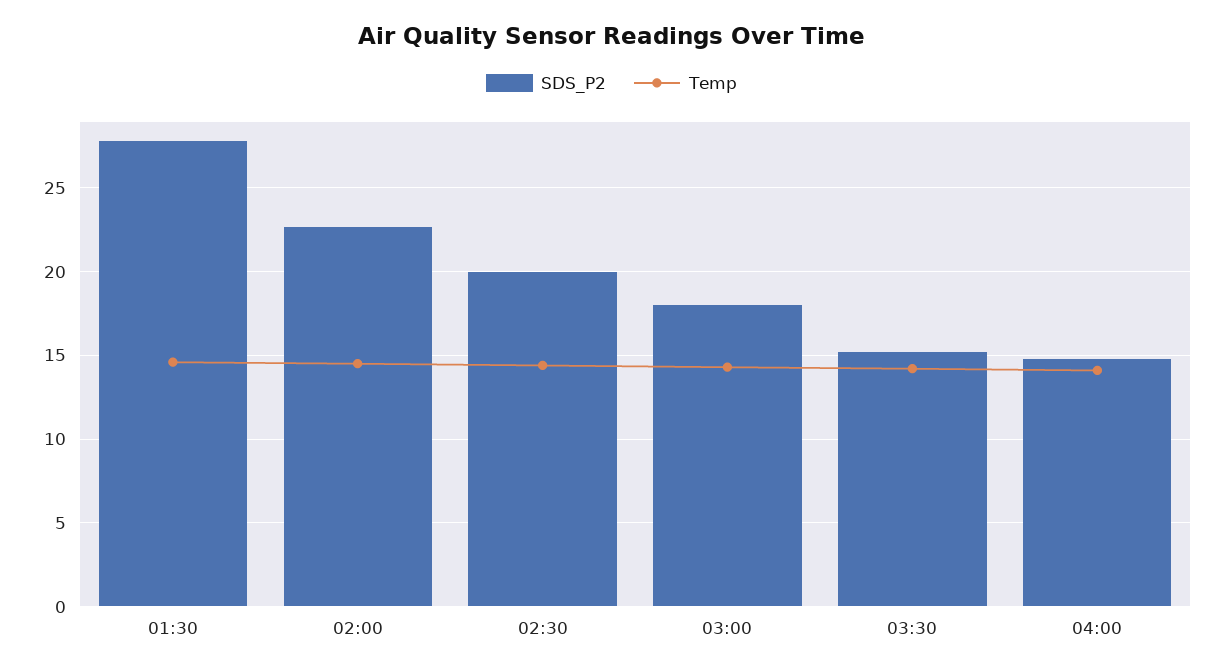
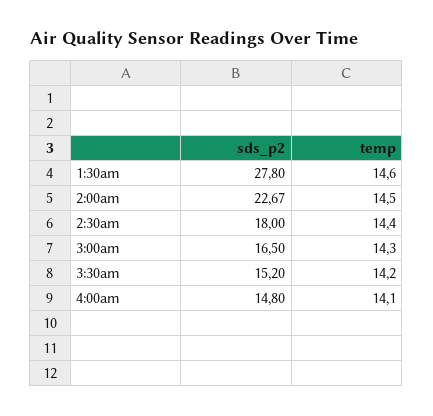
  {
    "SDS_P2": {
      "01:30": 27.8,
      "02:00": 22.67,
-     "02:30": 20,
+     "02:30": 18,
-     "03:00": 18,
+     "03:00": 16.5,
      "03:30": 15.2,
      "04:00": 14.8
    },
    "Temp": {
      "01:30": 14.6,
      "02:00": 14.5,
      "02:30": 14.4,
      "03:00": 14.3,
      "03:30": 14.2,
      "04:00": 14.1
    }
  }

